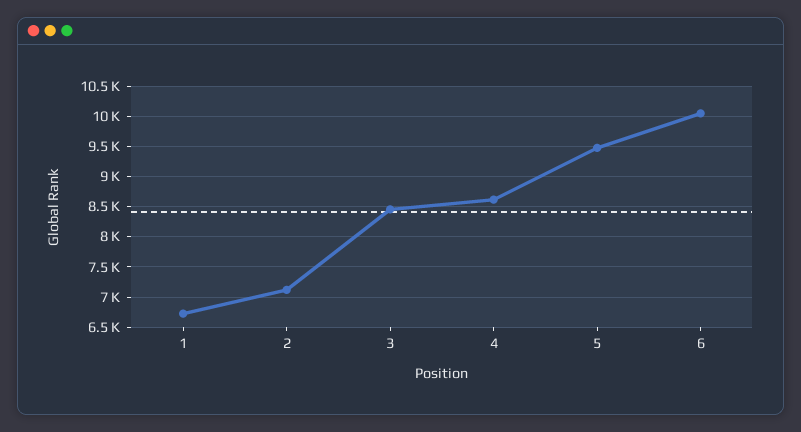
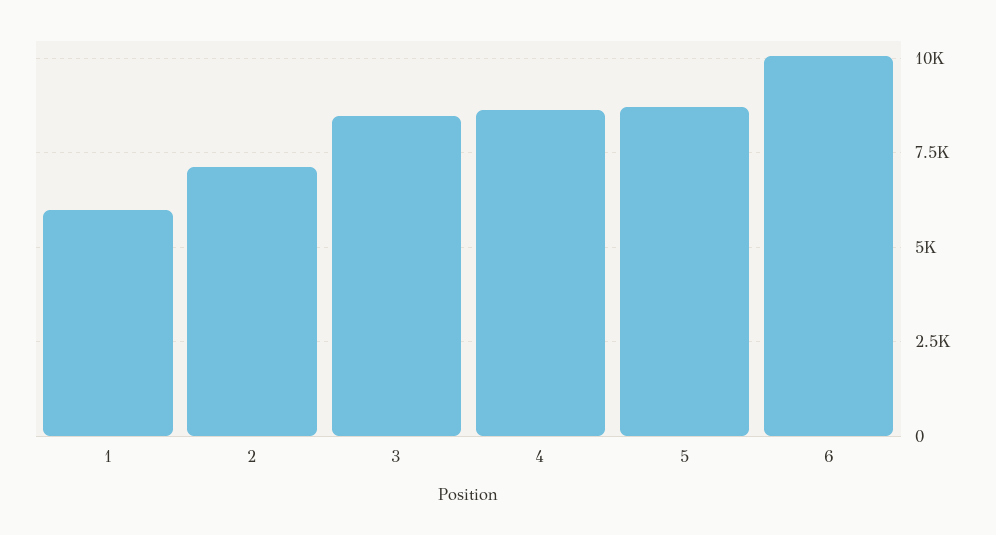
  {
-   "1": 6700,
+   "1": 6000,
    "2": 7100,
    "3": 8500,
    "4": 8600,
-   "5": 9500,
+   "5": 8750,
    "6": 10000
  }

